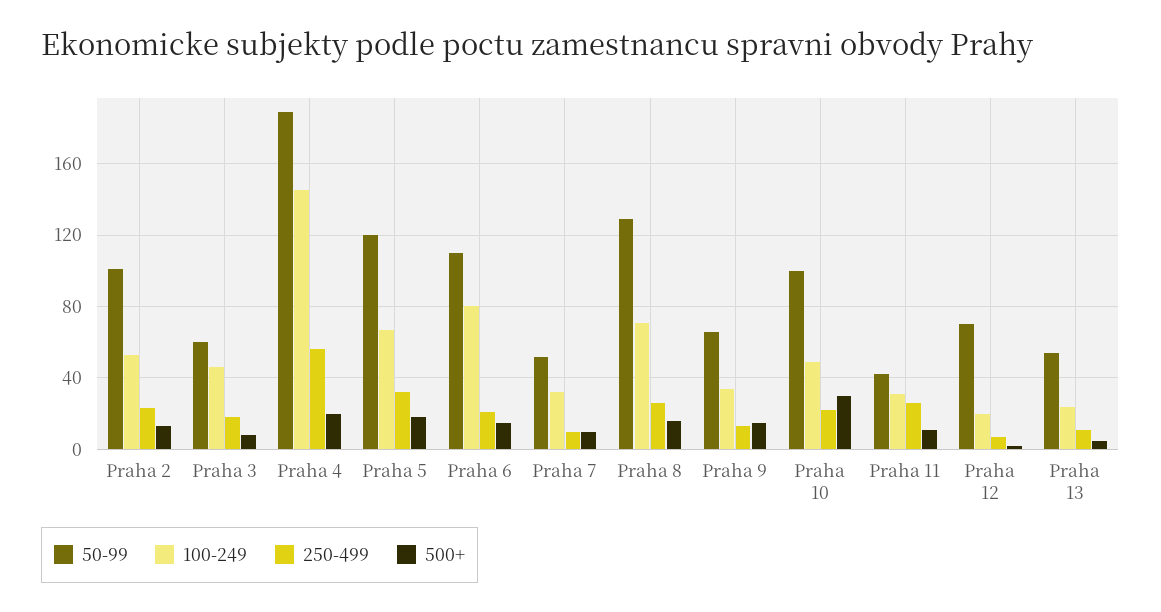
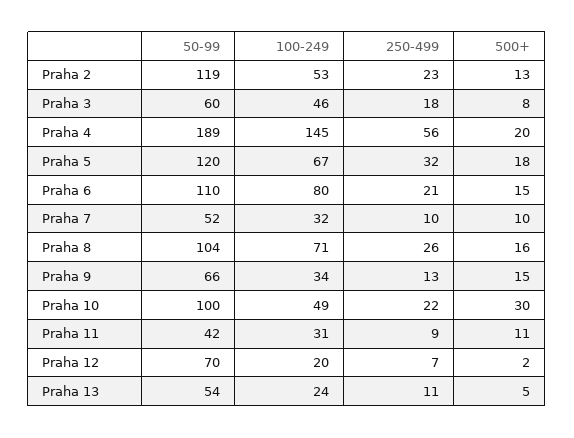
  {
    "50-99": {
-     "Praha 2": 100,
+     "Praha 2": 119,
      "Praha 3": 60,
      "Praha 4": 189,
      "Praha 5": 120,
      "Praha 6": 110,
      "Praha 7": 52,
-     "Praha 8": 130,
+     "Praha 8": 104,
      "Praha 9": 66,
      "Praha 10": 100,
      "Praha 11": 42,
      "Praha 12": 70,
      "Praha 13": 54
    },
    "100-249": {
      "Praha 2": 53,
      "Praha 3": 46,
      "Praha 4": 145,
      "Praha 5": 67,
      "Praha 6": 80,
      "Praha 7": 32,
      "Praha 8": 71,
      "Praha 9": 34,
      "Praha 10": 49,
      "Praha 11": 31,
      "Praha 12": 20,
      "Praha 13": 24
    },
    "250-499": {
      "Praha 2": 23,
      "Praha 3": 18,
      "Praha 4": 56,
      "Praha 5": 32,
      "Praha 6": 21,
      "Praha 7": 10,
      "Praha 8": 26,
      "Praha 9": 13,
      "Praha 10": 22,
-     "Praha 11": 25,
+     "Praha 11": 9,
      "Praha 12": 7,
      "Praha 13": 11
    },
    "500+": {
      "Praha 2": 13,
      "Praha 3": 8,
      "Praha 4": 20,
      "Praha 5": 18,
      "Praha 6": 15,
      "Praha 7": 10,
      "Praha 8": 16,
      "Praha 9": 15,
      "Praha 10": 30,
      "Praha 11": 11,
      "Praha 12": 2,
      "Praha 13": 5
    }
  }

